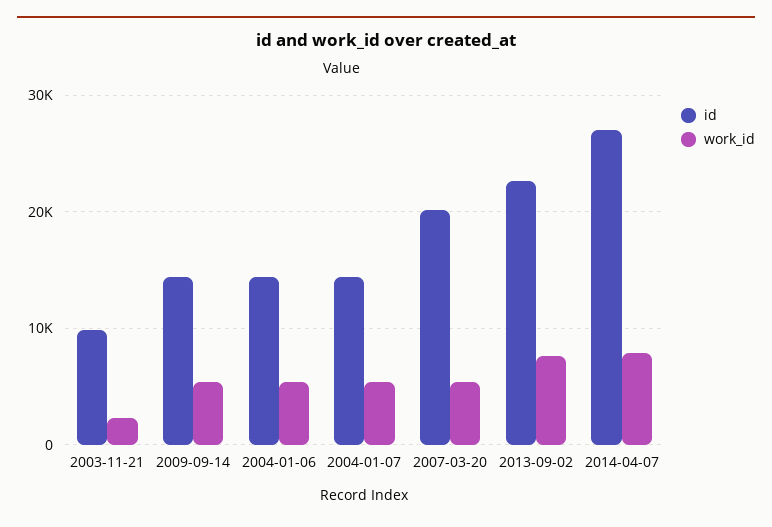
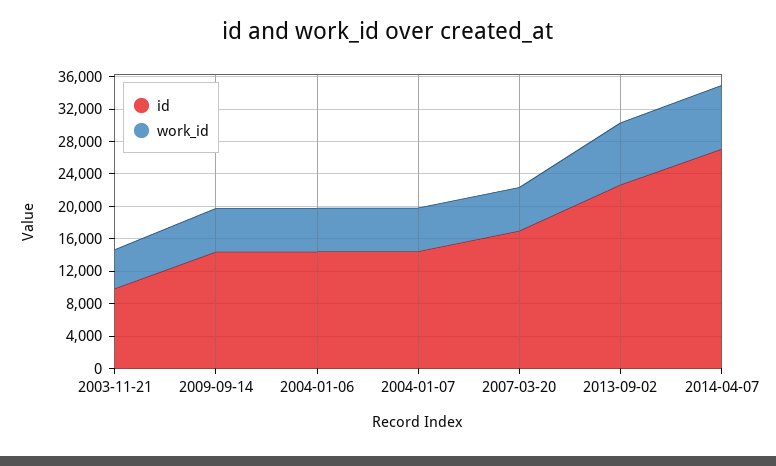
  {
    "id": {
      "2003-11-21": 10000,
      "2009-09-14": 14000,
      "2004-01-06": 14000,
      "2004-01-07": 14000,
-     "2007-03-20": 20000,
+     "2007-03-20": 17000,
      "2013-09-02": 23000,
      "2014-04-07": 27000
    },
    "work_id": {
-     "2003-11-21": 2000,
+     "2003-11-21": 5000,
      "2009-09-14": 5000,
      "2004-01-06": 5000,
      "2004-01-07": 5000,
      "2007-03-20": 5000,
      "2013-09-02": 8000,
      "2014-04-07": 8000
    }
  }

